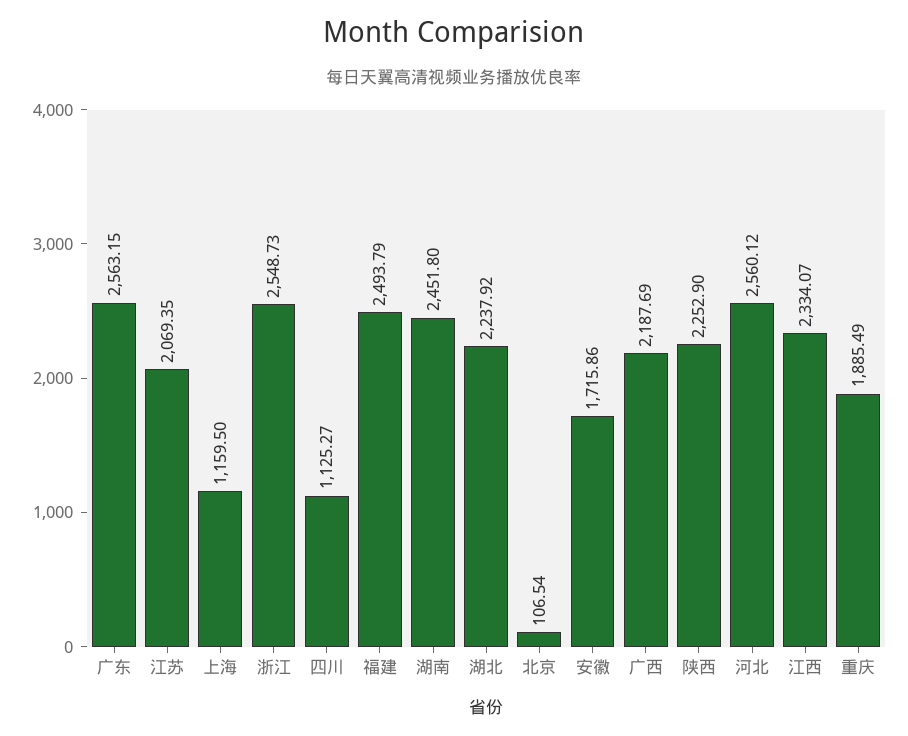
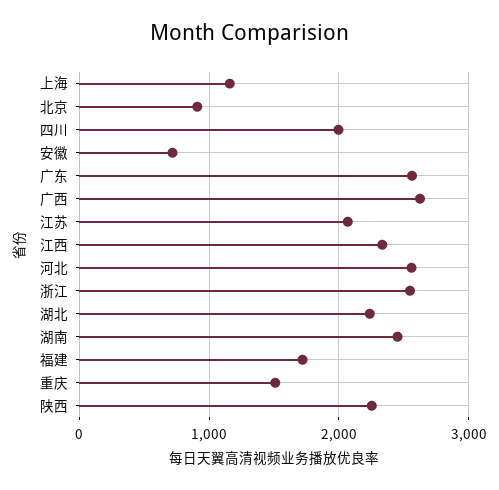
  {
    "广东": 2563.15,
    "江苏": 2069.35,
    "上海": 1159.5,
    "浙江": 2548.73,
-   "四川": 1125.27,
+   "四川": 2000,
-   "福建": 2493.79,
+   "福建": 1700,
    "湖南": 2451.8,
    "湖北": 2237.92,
-   "北京": 106.54,
+   "北京": 900,
-   "安徽": 1715.86,
+   "安徽": 700,
-   "广西": 2187.69,
+   "广西": 2600,
    "陕西": 2252.9,
    "河北": 2560.12,
    "江西": 2334.07,
-   "重庆": 1885.49
+   "重庆": 1500
  }

